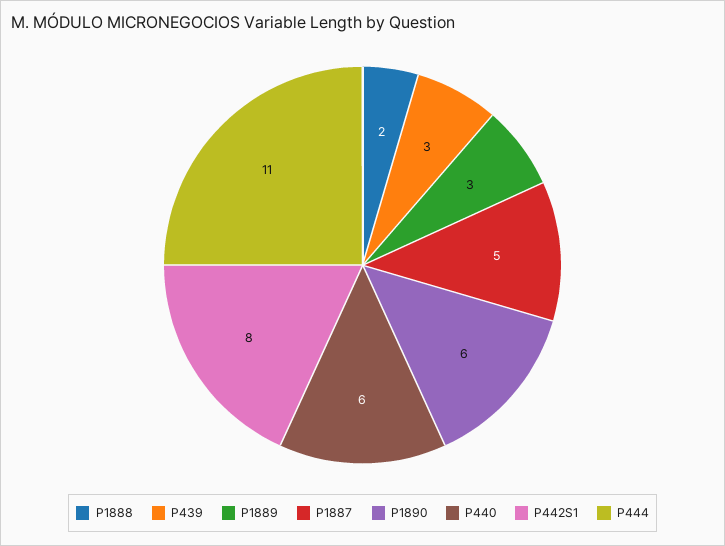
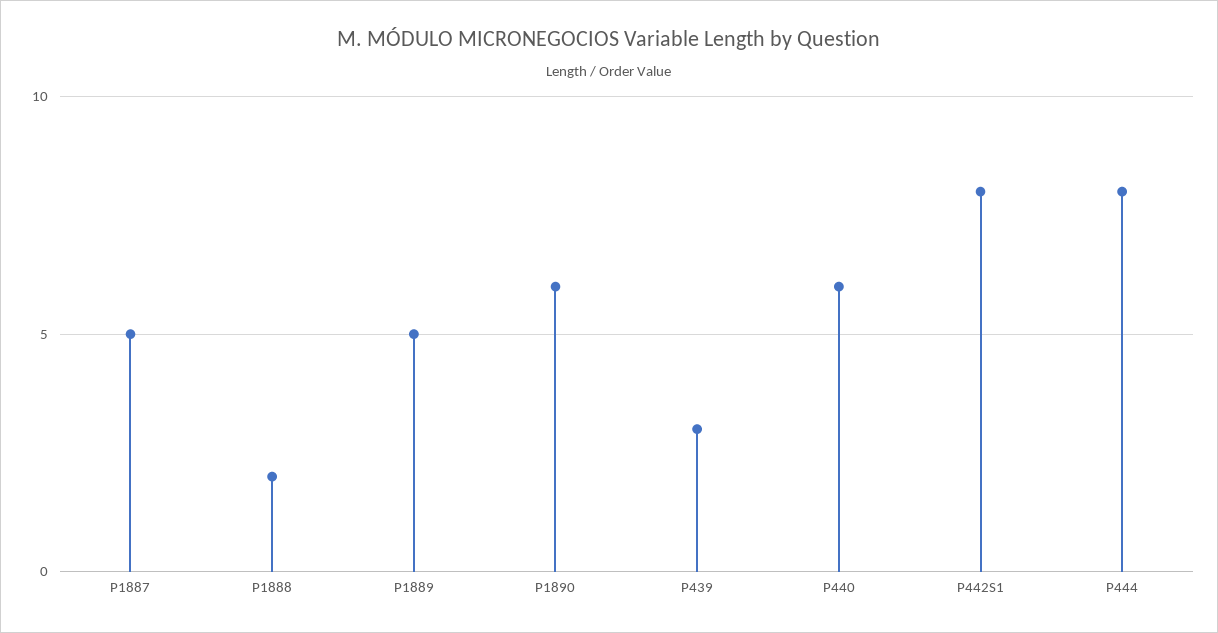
  {
    "P1888": 2,
    "P439": 3,
-   "P1889": 3,
+   "P1889": 5,
    "P1887": 5,
    "P1890": 6,
    "P440": 6,
    "P442S1": 8,
-   "P444": 11
+   "P444": 8
  }

